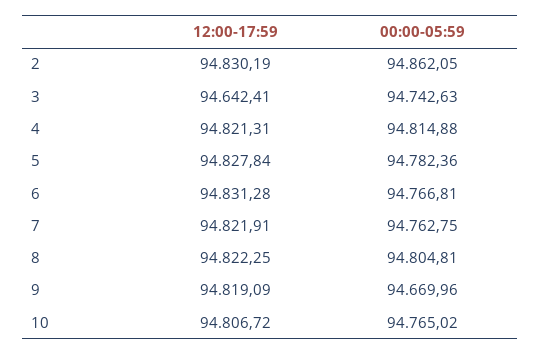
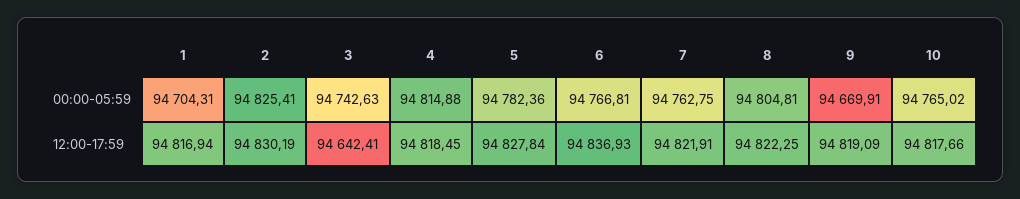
  {
    "12:00-17:59": {
      "2": 94830.19,
      "3": 94642.41,
-     "4": 94821.31,
+     "4": 94818.45,
      "5": 94827.84,
-     "6": 94831.28,
+     "6": 94836.93,
      "7": 94821.91,
      "8": 94822.25,
      "9": 94819.09,
-     "10": 94806.72
+     "10": 94817.66,
+     "1": 94816.94
    },
    "00:00-05:59": {
-     "2": 94862.05,
+     "2": 94825.41,
      "3": 94742.63,
      "4": 94814.88,
      "5": 94782.36,
      "6": 94766.81,
      "7": 94762.75,
      "8": 94804.81,
-     "9": 94669.96,
+     "9": 94669.91,
-     "10": 94765.02
+     "10": 94765.02,
+     "1": 94704.31
    }
  }

